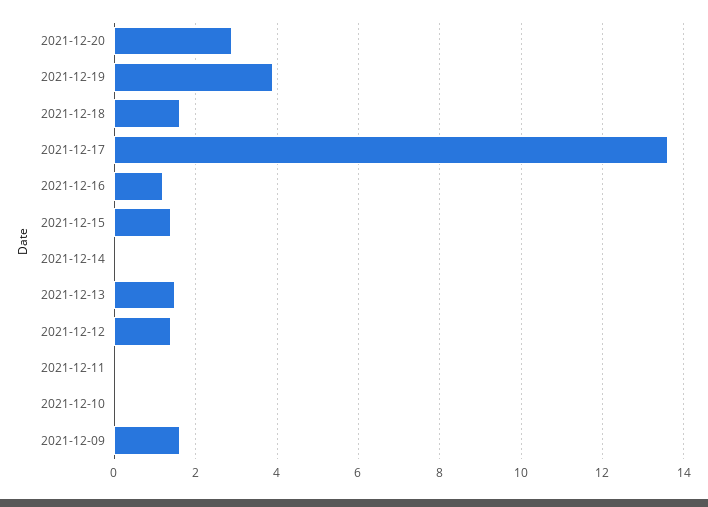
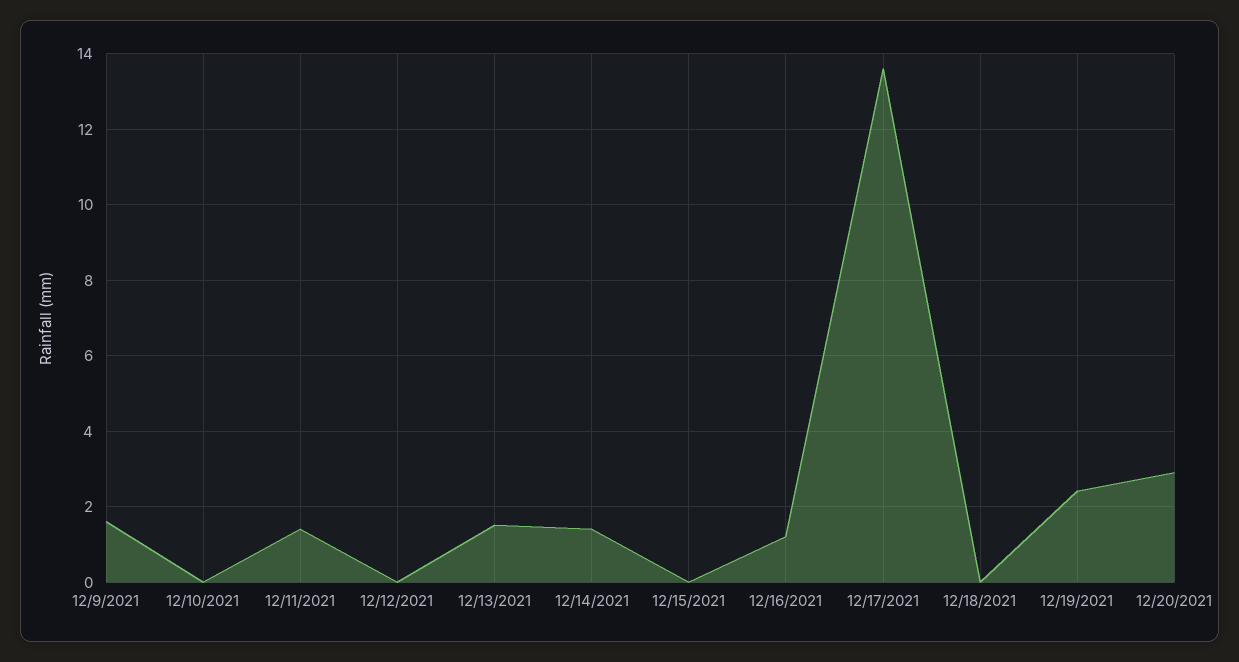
  {
    "2021-12-20": 3,
-   "2021-12-19": 4,
+   "2021-12-19": 2.5,
-   "2021-12-18": 1.5,
+   "2021-12-18": 0,
    "2021-12-17": 13.5,
    "2021-12-16": 1,
-   "2021-12-15": 1.5,
+   "2021-12-15": 0,
-   "2021-12-14": 0,
+   "2021-12-14": 1.5,
    "2021-12-13": 1.5,
-   "2021-12-12": 1.5,
+   "2021-12-12": 0,
-   "2021-12-11": 0,
+   "2021-12-11": 1.5,
    "2021-12-10": 0,
    "2021-12-09": 1.5
  }

